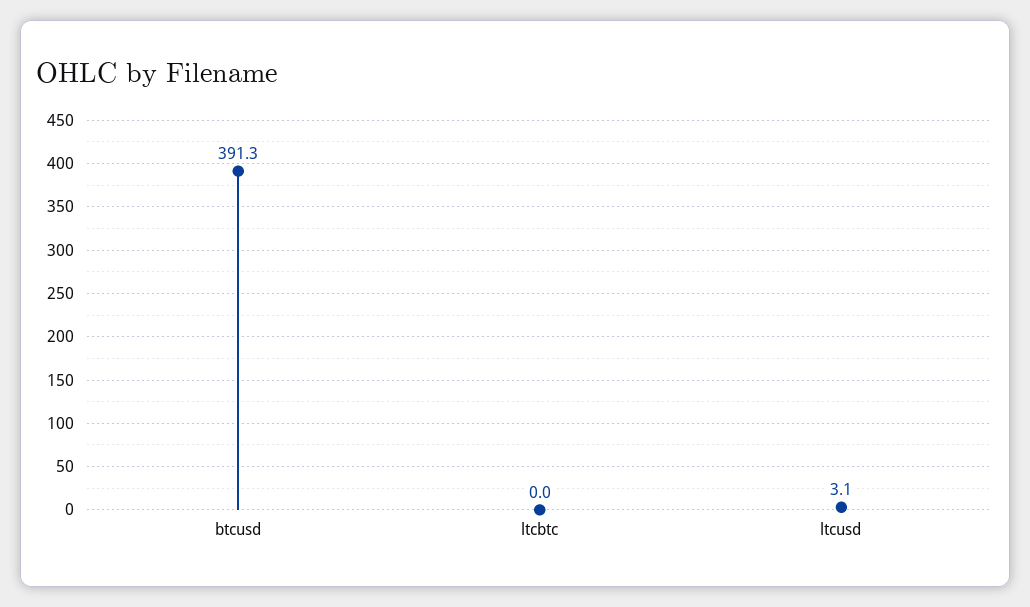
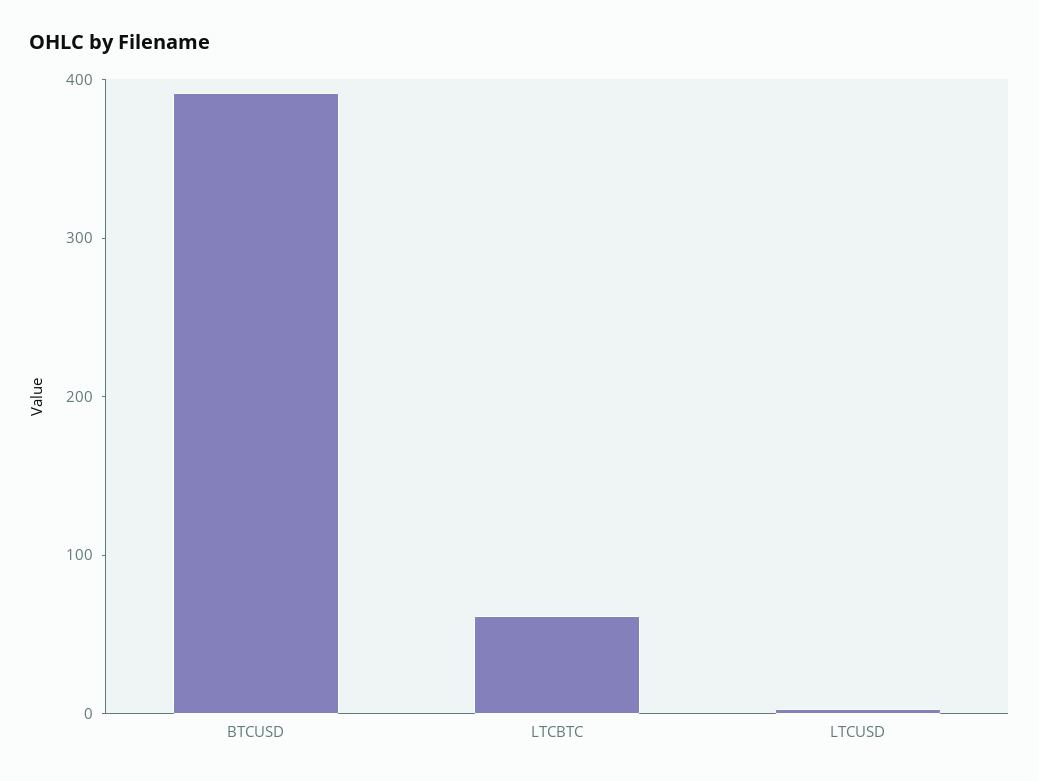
  {
    "btcusd": 391.3,
-   "ltcbtc": 0,
+   "ltcbtc": 60,
    "ltcusd": 3.1
  }

